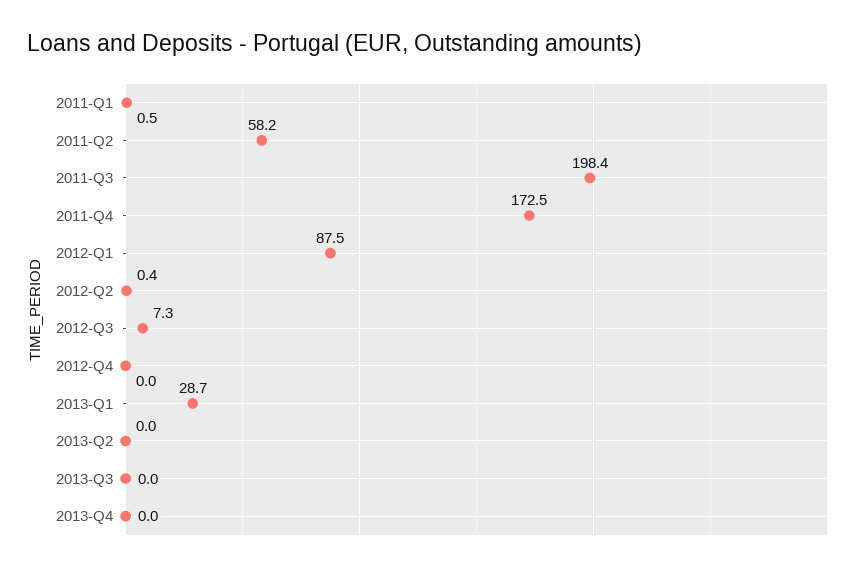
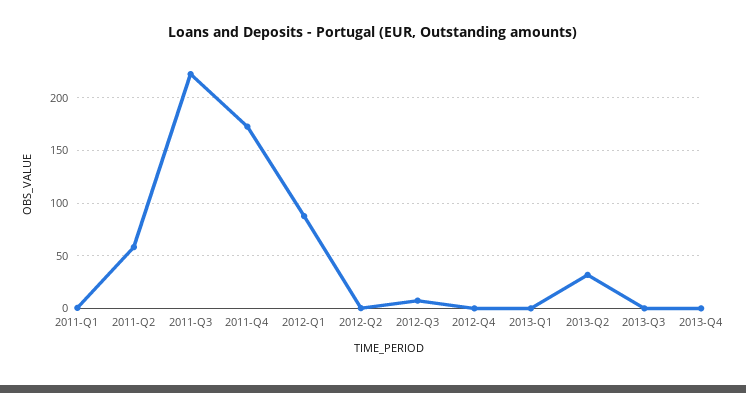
  {
    "2011-Q1": 0.5,
    "2011-Q2": 58.2,
-   "2011-Q3": 198.4,
+   "2011-Q3": 220,
    "2011-Q4": 172.5,
    "2012-Q1": 87.5,
    "2012-Q2": 0.4,
    "2012-Q3": 7.3,
    "2012-Q4": 0,
-   "2013-Q1": 28.7,
+   "2013-Q1": 0,
-   "2013-Q2": 0,
+   "2013-Q2": 30,
    "2013-Q3": 0,
    "2013-Q4": 0
  }

